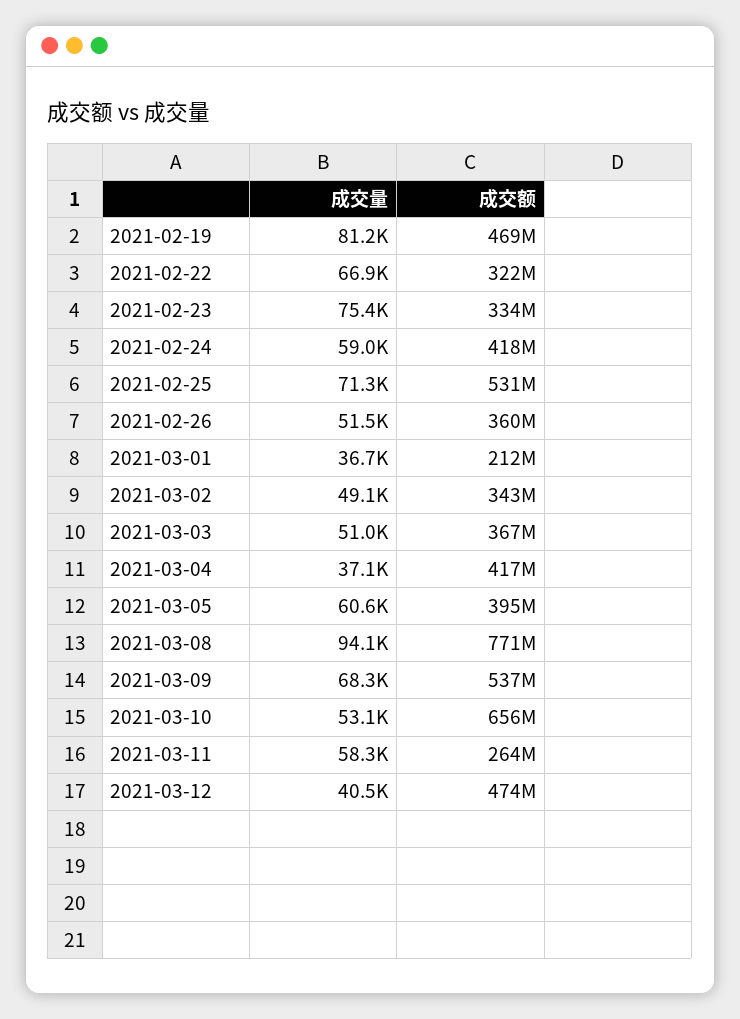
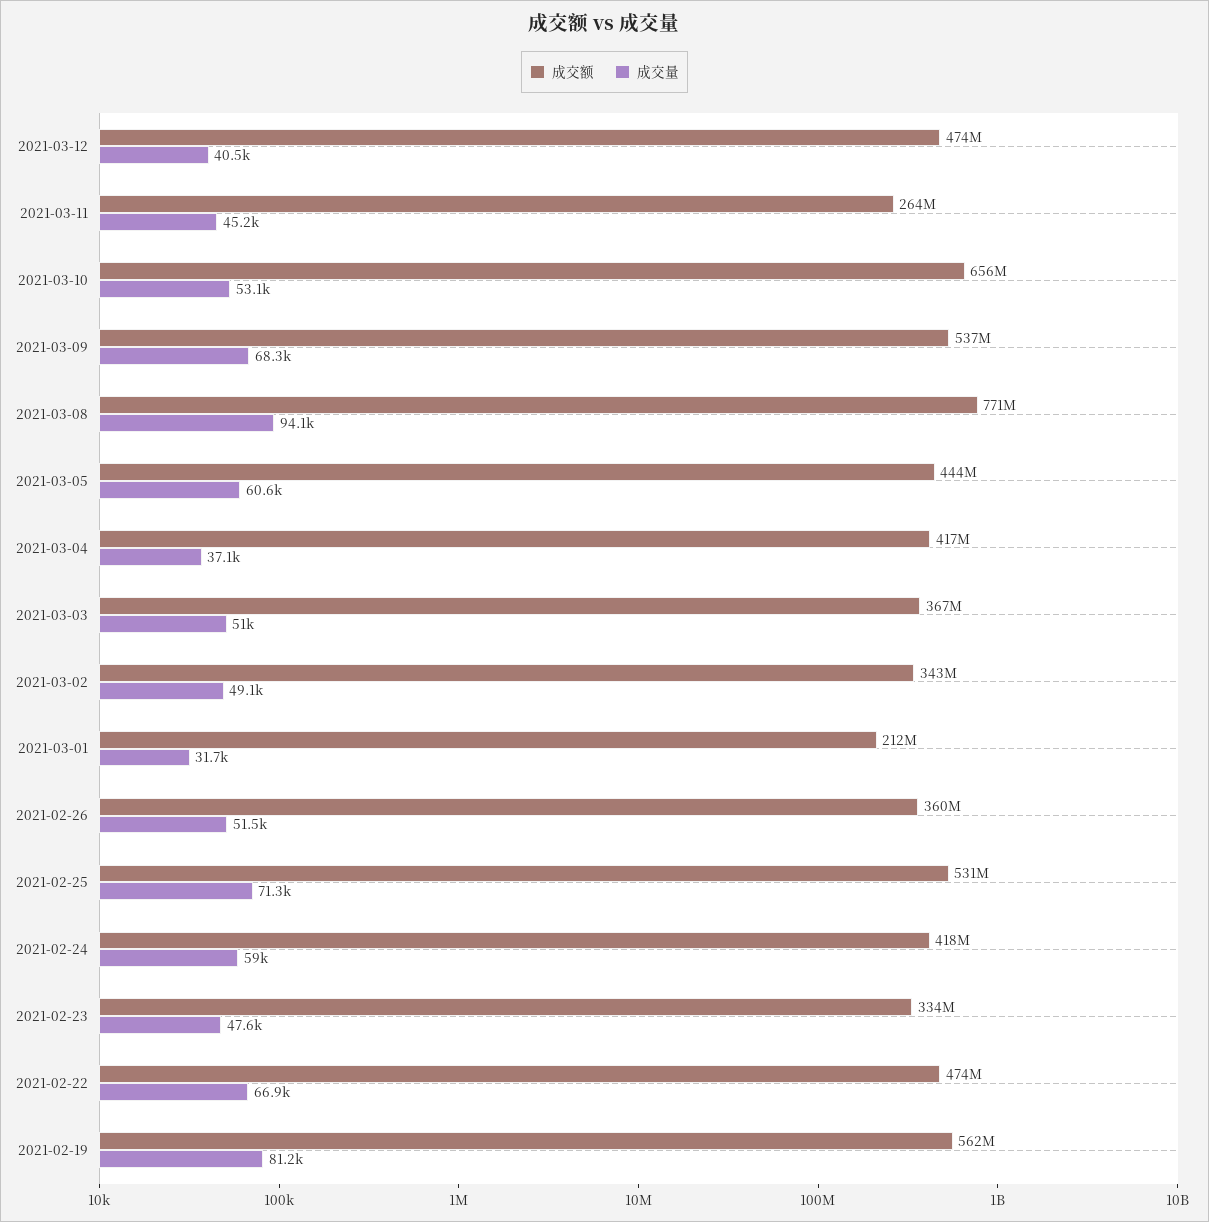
  {
    "成交量": {
      "2021-02-19": 81200,
      "2021-02-22": 66900,
-     "2021-02-23": 75400,
+     "2021-02-23": 47600,
      "2021-02-24": 59000,
      "2021-02-25": 71300,
      "2021-02-26": 51500,
-     "2021-03-01": 36700,
+     "2021-03-01": 31700,
      "2021-03-02": 49100,
      "2021-03-03": 51000,
      "2021-03-04": 37100,
      "2021-03-05": 60600,
      "2021-03-08": 94100,
      "2021-03-09": 68300,
      "2021-03-10": 53100,
-     "2021-03-11": 58300,
+     "2021-03-11": 45200,
      "2021-03-12": 40500
    },
    "成交额": {
-     "2021-02-19": 469000000,
+     "2021-02-19": 562000000,
-     "2021-02-22": 322000000,
+     "2021-02-22": 474000000,
      "2021-02-23": 334000000,
      "2021-02-24": 418000000,
      "2021-02-25": 531000000,
      "2021-02-26": 360000000,
      "2021-03-01": 212000000,
      "2021-03-02": 343000000,
      "2021-03-03": 367000000,
      "2021-03-04": 417000000,
-     "2021-03-05": 395000000,
+     "2021-03-05": 444000000,
      "2021-03-08": 771000000,
      "2021-03-09": 537000000,
      "2021-03-10": 656000000,
      "2021-03-11": 264000000,
      "2021-03-12": 474000000
    }
  }

